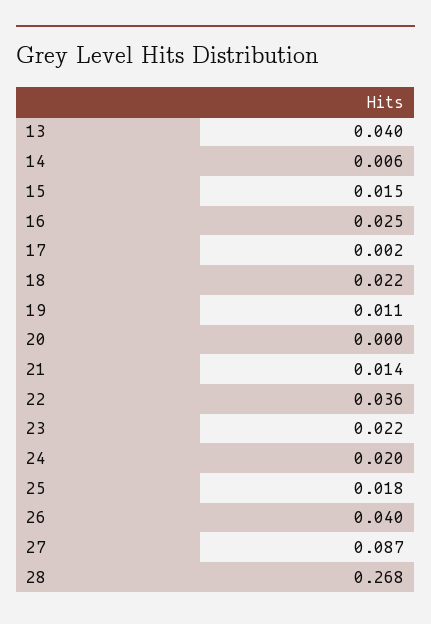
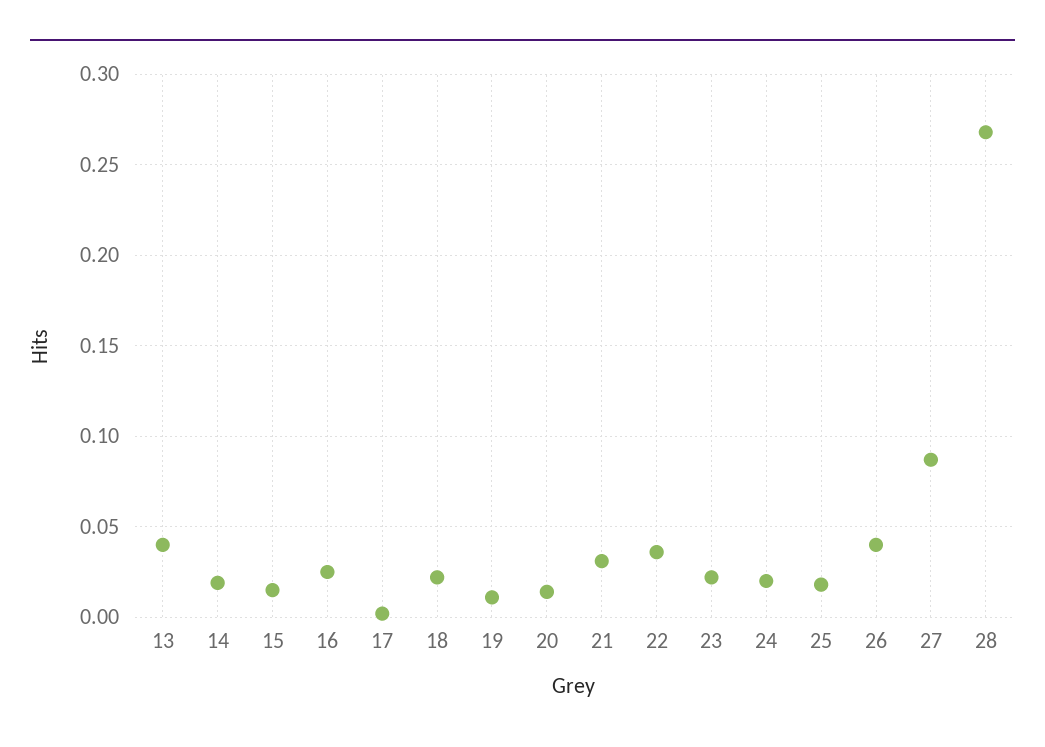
  {
    "13": 0.04,
-   "14": 0.006,
+   "14": 0.02,
    "15": 0.015,
    "16": 0.025,
    "17": 0.002,
    "18": 0.022,
    "19": 0.011,
-   "20": 0,
+   "20": 0.015,
-   "21": 0.014,
+   "21": 0.03,
    "22": 0.036,
    "23": 0.022,
    "24": 0.02,
    "25": 0.018,
    "26": 0.04,
    "27": 0.087,
    "28": 0.268
  }

